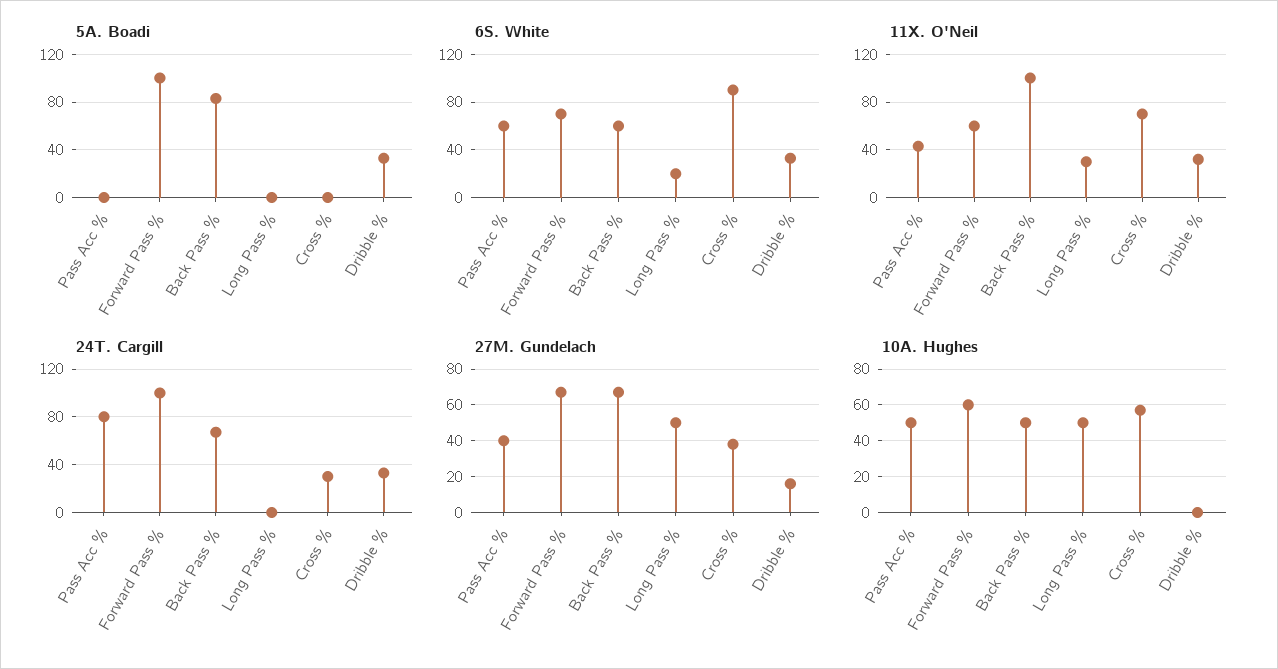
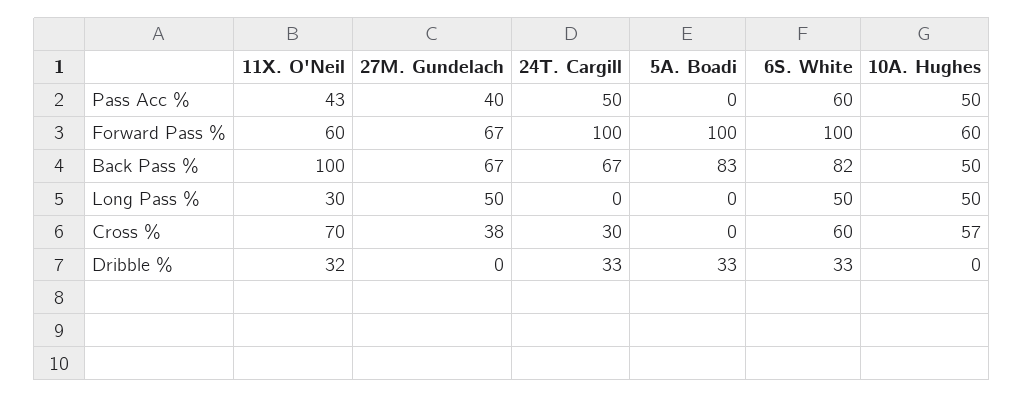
  {
    "5A. Boadi": {
      "Pass Acc %": 0,
      "Forward Pass %": 100,
      "Back Pass %": 83,
      "Long Pass %": 0,
      "Cross %": 0,
      "Dribble %": 33
    },
    "6S. White": {
      "Pass Acc %": 60,
-     "Forward Pass %": 70,
+     "Forward Pass %": 100,
-     "Back Pass %": 60,
+     "Back Pass %": 82,
-     "Long Pass %": 20,
+     "Long Pass %": 50,
-     "Cross %": 90,
+     "Cross %": 60,
      "Dribble %": 33
    },
    "11X. O'Neil": {
      "Pass Acc %": 43,
      "Forward Pass %": 60,
      "Back Pass %": 100,
      "Long Pass %": 30,
      "Cross %": 70,
      "Dribble %": 32
    },
    "24T. Cargill": {
-     "Pass Acc %": 80,
+     "Pass Acc %": 50,
      "Forward Pass %": 100,
      "Back Pass %": 67,
      "Long Pass %": 0,
      "Cross %": 30,
      "Dribble %": 33
    },
    "27M. Gundelach": {
      "Pass Acc %": 40,
      "Forward Pass %": 67,
      "Back Pass %": 67,
      "Long Pass %": 50,
      "Cross %": 38,
-     "Dribble %": 15
+     "Dribble %": 0
    },
    "10A. Hughes": {
      "Pass Acc %": 50,
      "Forward Pass %": 60,
      "Back Pass %": 50,
      "Long Pass %": 50,
      "Cross %": 57,
      "Dribble %": 0
    }
  }

